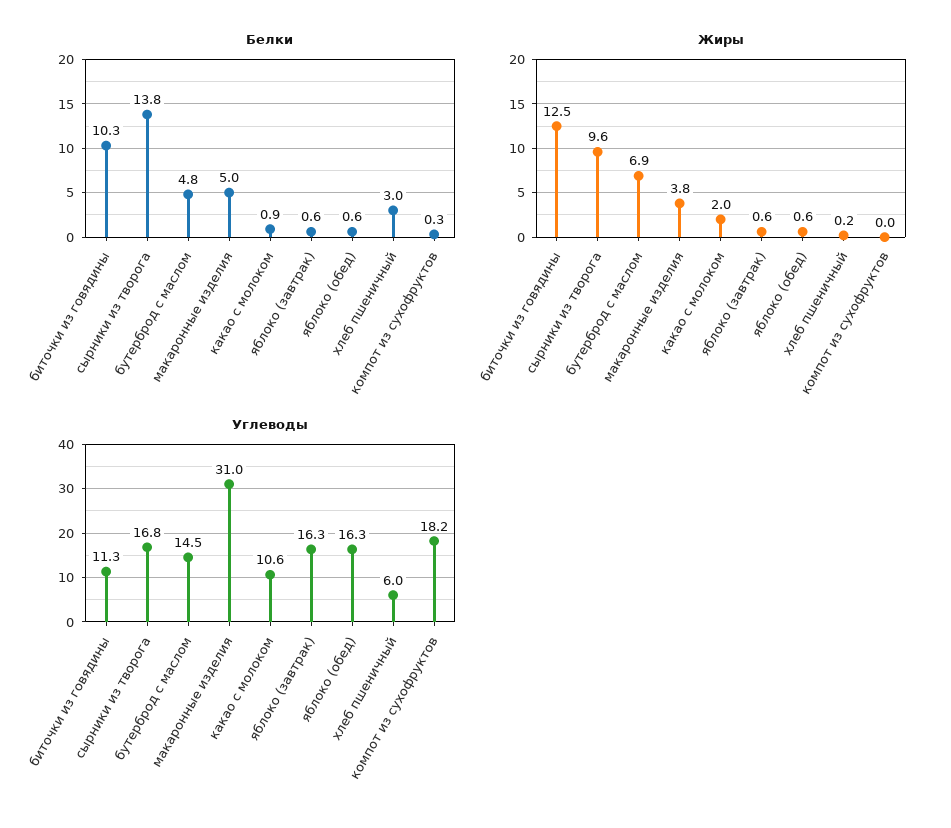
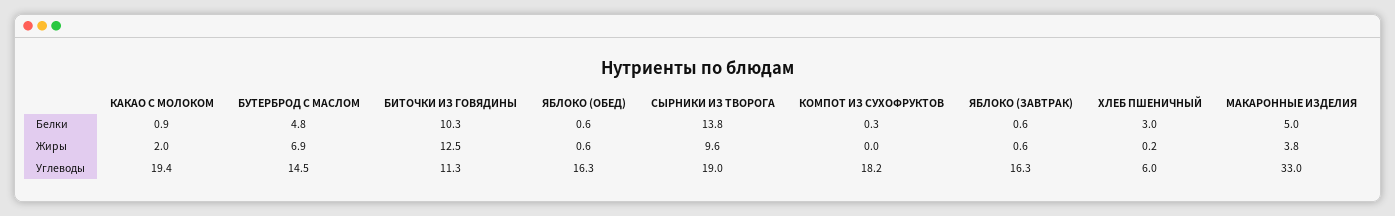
  {
    "Белки": {
      "биточки из говядины": 10.3,
      "сырники из творога": 13.8,
      "бутерброд с маслом": 4.8,
      "макаронные изделия": 5,
      "какао с молоком": 0.9,
      "яблоко (завтрак)": 0.6,
      "яблоко (обед)": 0.6,
      "хлеб пшеничный": 3,
      "компот из сухофруктов": 0.3
    },
    "Жиры": {
      "биточки из говядины": 12.5,
      "сырники из творога": 9.6,
      "бутерброд с маслом": 6.9,
      "макаронные изделия": 3.8,
      "какао с молоком": 2,
      "яблоко (завтрак)": 0.6,
      "яблоко (обед)": 0.6,
      "хлеб пшеничный": 0.2,
      "компот из сухофруктов": 0
    },
    "Углеводы": {
      "биточки из говядины": 11.3,
-     "сырники из творога": 16.8,
+     "сырники из творога": 19,
      "бутерброд с маслом": 14.5,
-     "макаронные изделия": 31,
+     "макаронные изделия": 33,
-     "какао с молоком": 10.6,
+     "какао с молоком": 19.4,
      "яблоко (завтрак)": 16.3,
      "яблоко (обед)": 16.3,
      "хлеб пшеничный": 6,
      "компот из сухофруктов": 18.2
    }
  }

